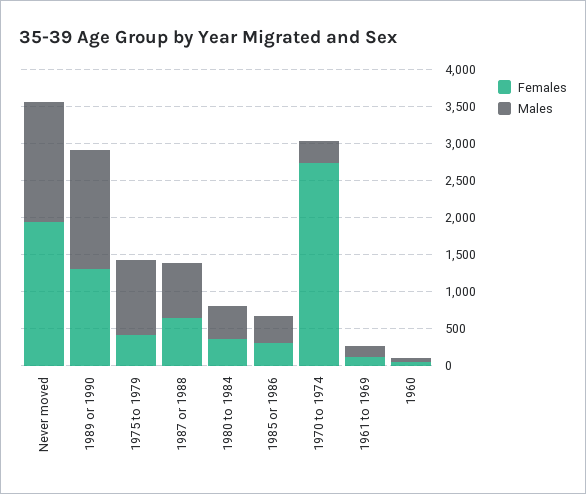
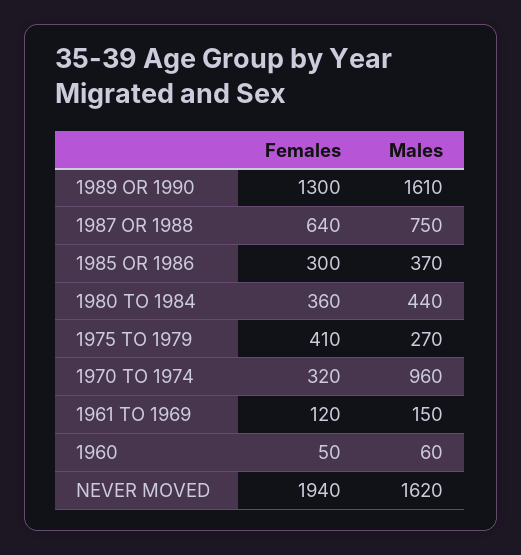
  {
    "Females": {
      "Never moved": 1940,
      "1989 or 1990": 1300,
      "1975 to 1979": 410,
      "1987 or 1988": 640,
      "1980 to 1984": 360,
      "1985 or 1986": 300,
-     "1970 to 1974": 2750,
+     "1970 to 1974": 320,
      "1961 to 1969": 120,
      "1960": 50
    },
    "Males": {
      "Never moved": 1620,
      "1989 or 1990": 1610,
-     "1975 to 1979": 1000,
+     "1975 to 1979": 270,
      "1987 or 1988": 750,
      "1980 to 1984": 440,
      "1985 or 1986": 370,
-     "1970 to 1974": 250,
+     "1970 to 1974": 960,
      "1961 to 1969": 150,
      "1960": 60
    }
  }

